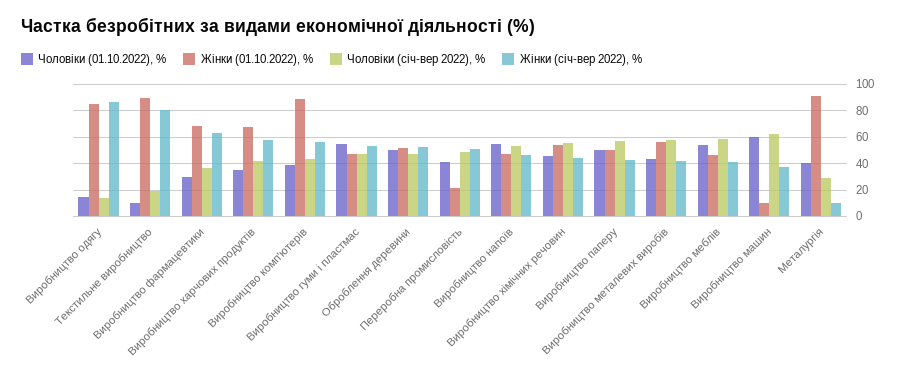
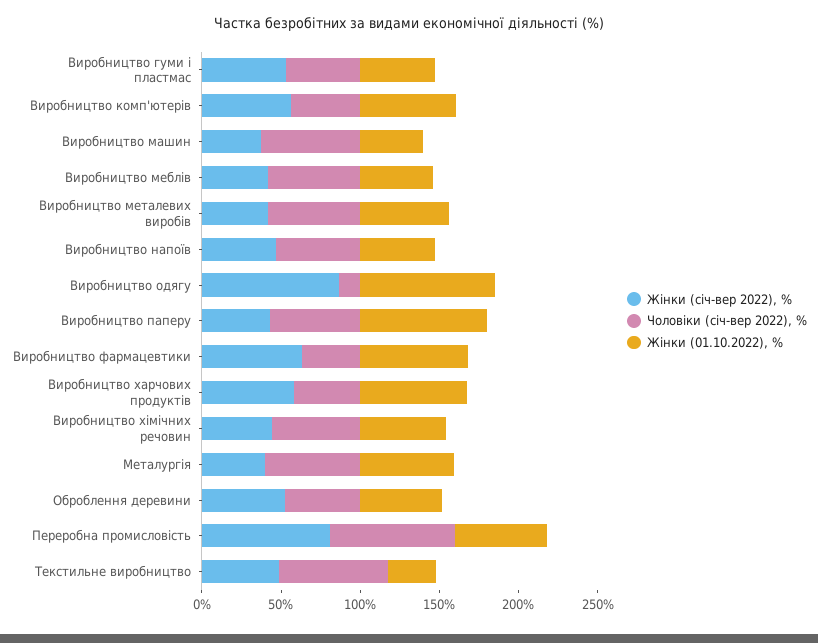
  {
-   "Чоловіки (01.10.2022), %": {
-     "Виробництво одягу": 15,
-     "Текстильне виробництво": 10,
-     "Виробництво фармацевтики": 30,
-     "Виробництво харчових продуктів": 35,
-     "Виробництво комп'ютерів": 40,
-     "Виробництво гуми і пластмас": 55,
-     "Оброблення деревини": 50,
-     "Переробна промисловість": 40,
-     "Виробництво напоїв": 55,
-     "Виробництво хімічних речовин": 45,
-     "Виробництво паперу": 50,
-     "Виробництво металевих виробів": 45,
-     "Виробництво меблів": 55,
-     "Виробництво машин": 60,
-     "Металургія": 40
-   },
    "Жінки (01.10.2022), %": {
      "Виробництво одягу": 85,
-     "Текстильне виробництво": 90,
+     "Текстильне виробництво": 30,
      "Виробництво фармацевтики": 70,
      "Виробництво харчових продуктів": 65,
-     "Виробництво комп'ютерів": 90,
+     "Виробництво комп'ютерів": 60,
      "Виробництво гуми і пластмас": 45,
      "Оброблення деревини": 50,
-     "Переробна промисловість": 20,
+     "Переробна промисловість": 60,
      "Виробництво напоїв": 45,
      "Виробництво хімічних речовин": 55,
-     "Виробництво паперу": 50,
+     "Виробництво паперу": 80,
      "Виробництво металевих виробів": 55,
      "Виробництво меблів": 45,
-     "Виробництво машин": 10,
+     "Виробництво машин": 40,
-     "Металургія": 90
+     "Металургія": 60
    },
    "Чоловіки (січ-вер 2022), %": {
      "Виробництво одягу": 15,
-     "Текстильне виробництво": 20,
+     "Текстильне виробництво": 70,
      "Виробництво фармацевтики": 35,
      "Виробництво харчових продуктів": 40,
      "Виробництво комп'ютерів": 45,
      "Виробництво гуми і пластмас": 45,
      "Оброблення деревини": 45,
-     "Переробна промисловість": 50,
+     "Переробна промисловість": 80,
      "Виробництво напоїв": 55,
      "Виробництво хімічних речовин": 55,
      "Виробництво паперу": 55,
      "Виробництво металевих виробів": 60,
      "Виробництво меблів": 60,
      "Виробництво машин": 65,
-     "Металургія": 30
+     "Металургія": 60
    },
    "Жінки (січ-вер 2022), %": {
      "Виробництво одягу": 85,
-     "Текстильне виробництво": 80,
+     "Текстильне виробництво": 50,
      "Виробництво фармацевтики": 65,
      "Виробництво харчових продуктів": 60,
      "Виробництво комп'ютерів": 55,
      "Виробництво гуми і пластмас": 55,
      "Оброблення деревини": 55,
-     "Переробна промисловість": 50,
+     "Переробна промисловість": 80,
      "Виробництво напоїв": 45,
      "Виробництво хімічних речовин": 45,
      "Виробництво паперу": 45,
      "Виробництво металевих виробів": 40,
      "Виробництво меблів": 40,
      "Виробництво машин": 35,
-     "Металургія": 10
+     "Металургія": 40
    }
  }

